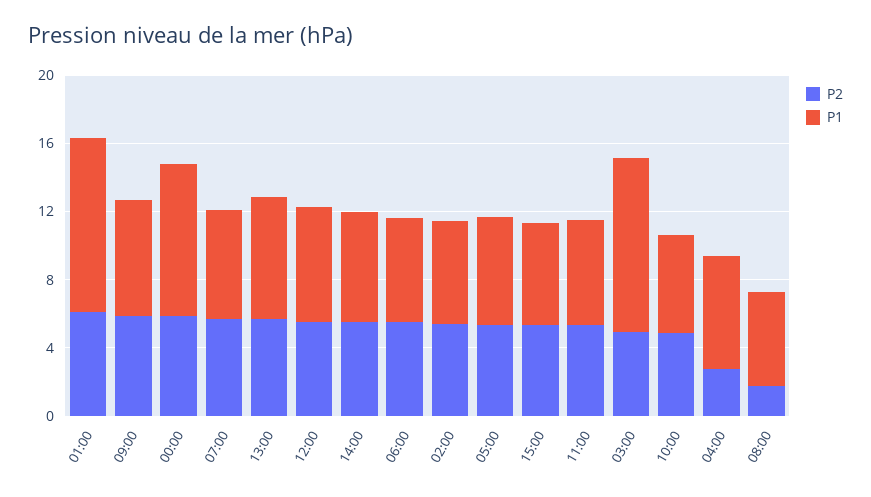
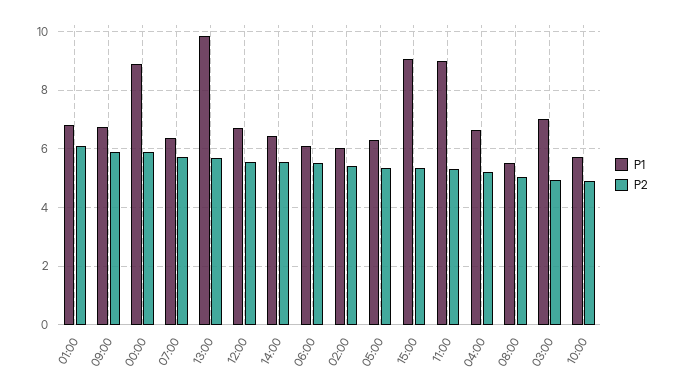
  {
    "P2": {
      "01:00": 6,
      "09:00": 6,
      "00:00": 6,
      "07:00": 5.75,
      "13:00": 5.75,
      "12:00": 5.5,
      "14:00": 5.5,
      "06:00": 5.5,
      "02:00": 5.5,
      "05:00": 5.25,
      "15:00": 5.25,
      "11:00": 5.25,
      "03:00": 5,
      "10:00": 5,
-     "04:00": 3,
+     "04:00": 5.25,
-     "08:00": 2
+     "08:00": 5
    },
    "P1": {
-     "01:00": 10,
+     "01:00": 6.75,
      "09:00": 6.75,
      "00:00": 9,
      "07:00": 6.5,
-     "13:00": 7,
+     "13:00": 9.75,
      "12:00": 6.75,
      "14:00": 6.5,
      "06:00": 6,
      "02:00": 6,
      "05:00": 6.25,
-     "15:00": 6,
+     "15:00": 9,
-     "11:00": 6,
+     "11:00": 9,
-     "03:00": 10,
+     "03:00": 7,
      "10:00": 5.75,
      "04:00": 6.75,
      "08:00": 5.5
    }
  }

